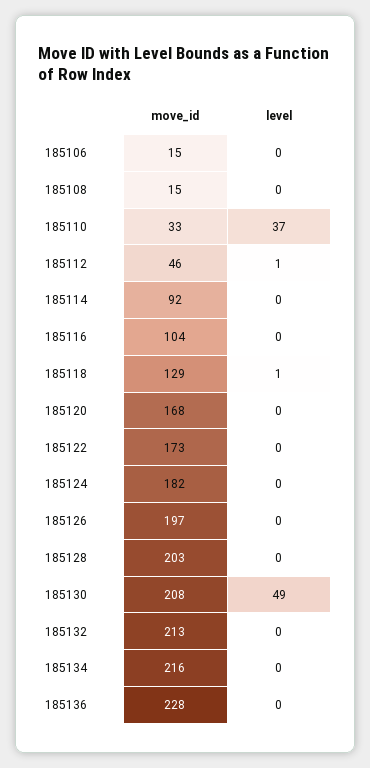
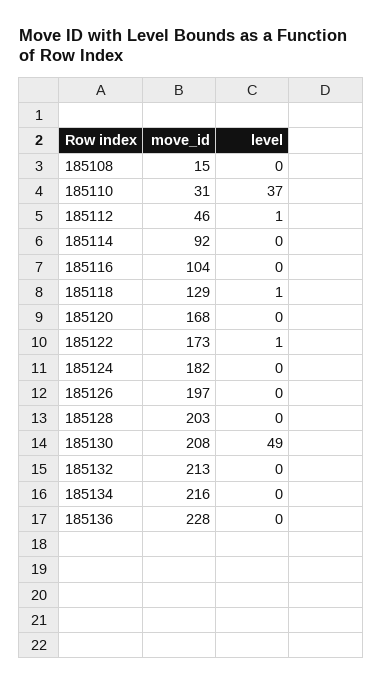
  {
    "move_id": {
-     "185106": 15,
      "185108": 15,
-     "185110": 33,
+     "185110": 31,
      "185112": 46,
      "185114": 92,
      "185116": 104,
      "185118": 129,
      "185120": 168,
      "185122": 173,
      "185124": 182,
      "185126": 197,
      "185128": 203,
      "185130": 208,
      "185132": 213,
      "185134": 216,
      "185136": 228
    },
    "level": {
-     "185106": 0,
      "185108": 0,
      "185110": 37,
      "185112": 1,
      "185114": 0,
      "185116": 0,
      "185118": 1,
      "185120": 0,
-     "185122": 0,
+     "185122": 1,
      "185124": 0,
      "185126": 0,
      "185128": 0,
      "185130": 49,
      "185132": 0,
      "185134": 0,
      "185136": 0
    }
  }

